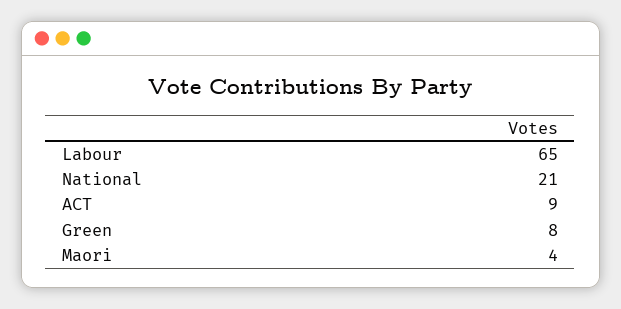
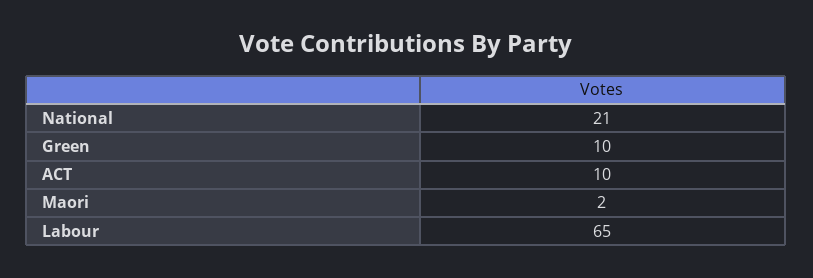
  {
    "Labour": 65,
    "National": 21,
-   "ACT": 9,
+   "ACT": 10,
-   "Green": 8,
+   "Green": 10,
-   "Maori": 4
+   "Maori": 2
  }

